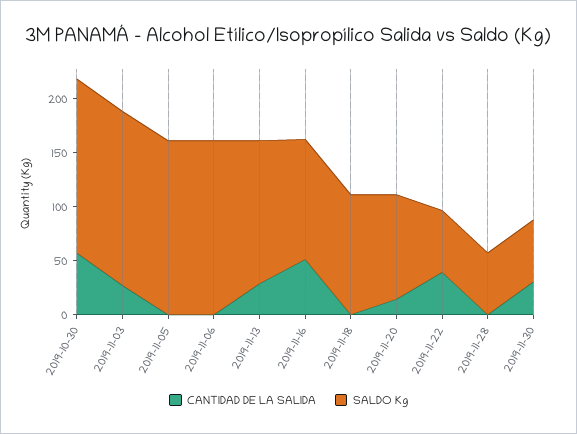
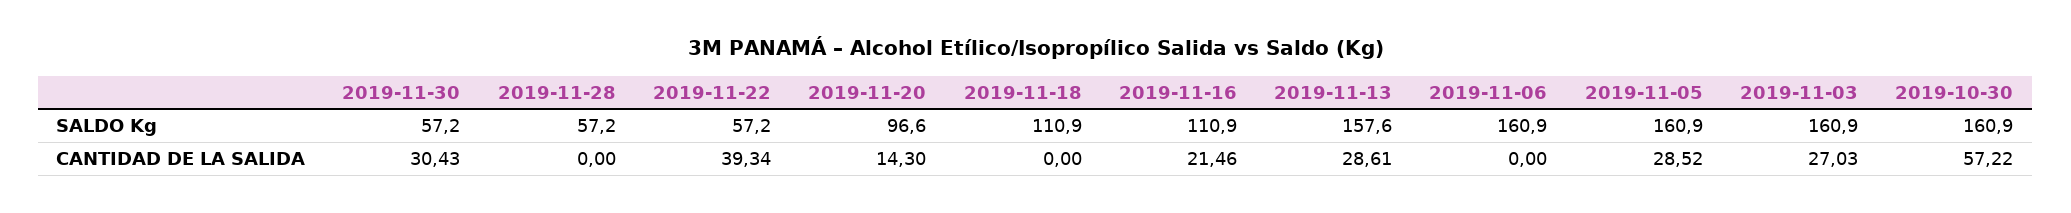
  {
    "CANTIDAD DE LA SALIDA": {
      "2019-10-30": 57.22,
      "2019-11-03": 27.03,
-     "2019-11-05": 0,
+     "2019-11-05": 28.52,
      "2019-11-06": 0,
      "2019-11-13": 28.61,
-     "2019-11-16": 50,
+     "2019-11-16": 21.46,
      "2019-11-18": 0,
      "2019-11-20": 14.3,
      "2019-11-22": 39.34,
      "2019-11-28": 0,
      "2019-11-30": 30.43
    },
    "SALDO Kg": {
      "2019-10-30": 160.9,
      "2019-11-03": 160.9,
      "2019-11-05": 160.9,
      "2019-11-06": 160.9,
-     "2019-11-13": 130,
+     "2019-11-13": 157.6,
      "2019-11-16": 110.9,
      "2019-11-18": 110.9,
      "2019-11-20": 96.6,
      "2019-11-22": 57.2,
      "2019-11-28": 57.2,
      "2019-11-30": 57.2
    }
  }

